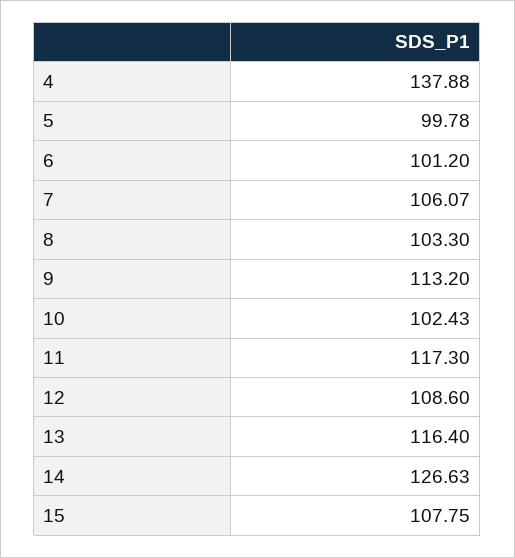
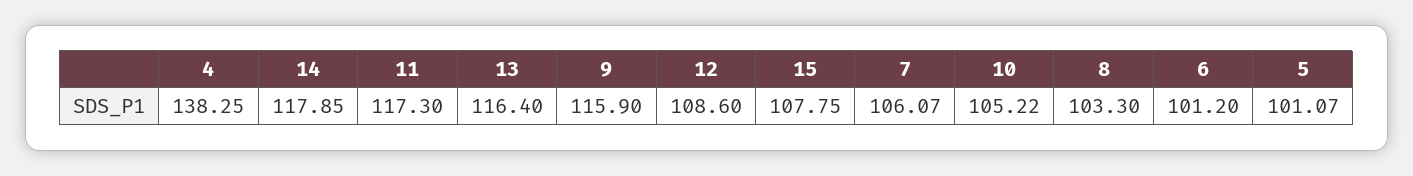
  {
-   "4": 137.88,
+   "4": 138.25,
-   "5": 99.78,
+   "5": 101.07,
    "6": 101.2,
    "7": 106.07,
    "8": 103.3,
-   "9": 113.2,
+   "9": 115.9,
-   "10": 102.43,
+   "10": 105.22,
    "11": 117.3,
    "12": 108.6,
    "13": 116.4,
-   "14": 126.63,
+   "14": 117.85,
    "15": 107.75
  }

